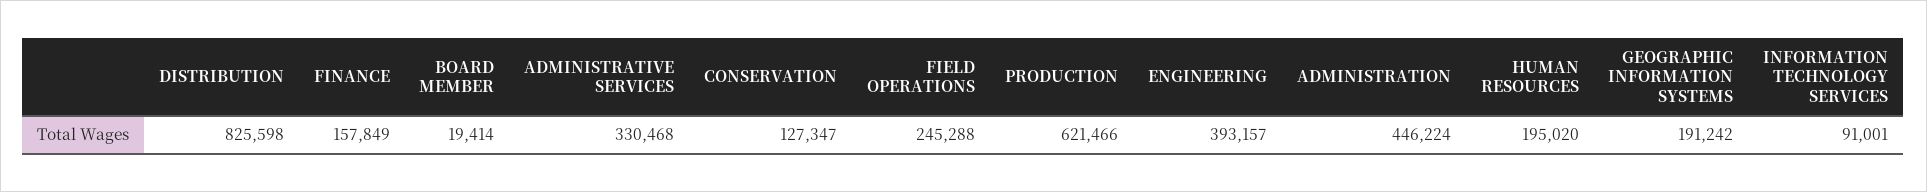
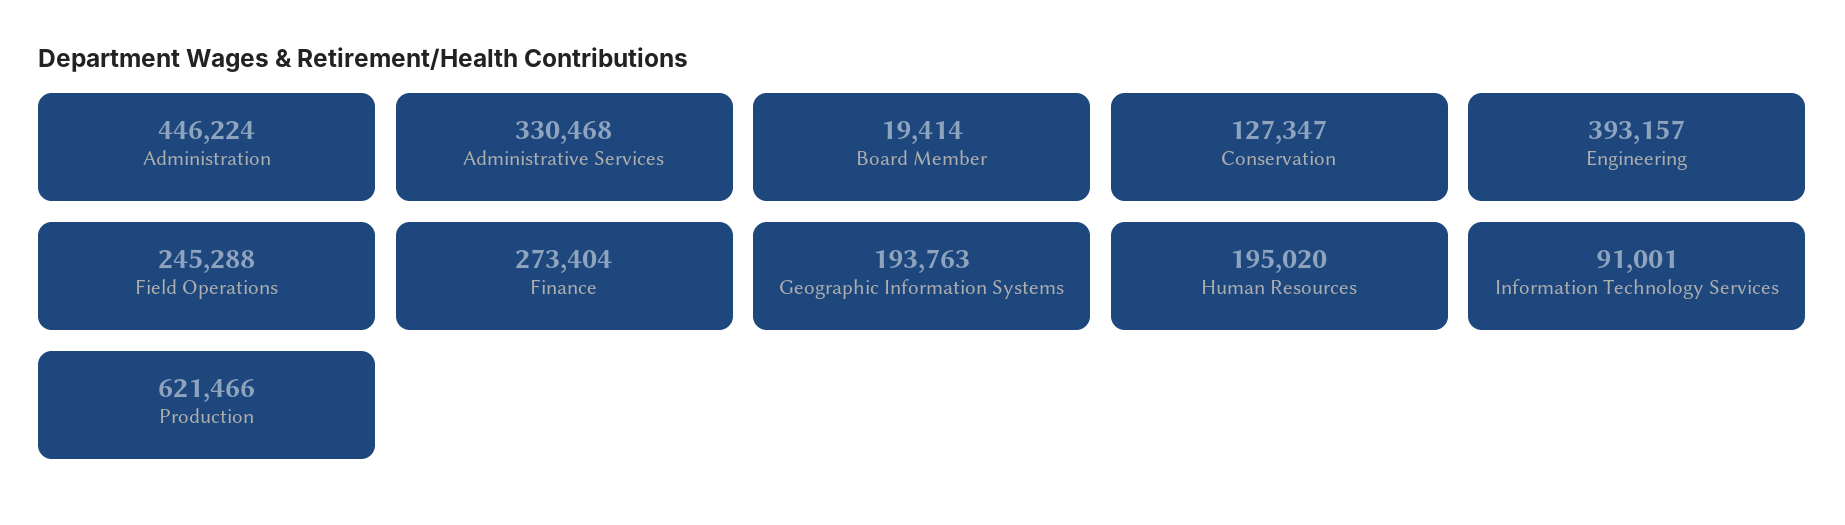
  {
-   "DISTRIBUTION": 825598,
-   "FINANCE": 157849,
+   "FINANCE": 273404,
    "BOARD MEMBER": 19414,
    "ADMINISTRATIVE SERVICES": 330468,
    "CONSERVATION": 127347,
    "FIELD OPERATIONS": 245288,
    "PRODUCTION": 621466,
    "ENGINEERING": 393157,
    "ADMINISTRATION": 446224,
    "HUMAN RESOURCES": 195020,
-   "GEOGRAPHIC INFORMATION SYSTEMS": 191242,
+   "GEOGRAPHIC INFORMATION SYSTEMS": 193763,
    "INFORMATION TECHNOLOGY SERVICES": 91001
  }

